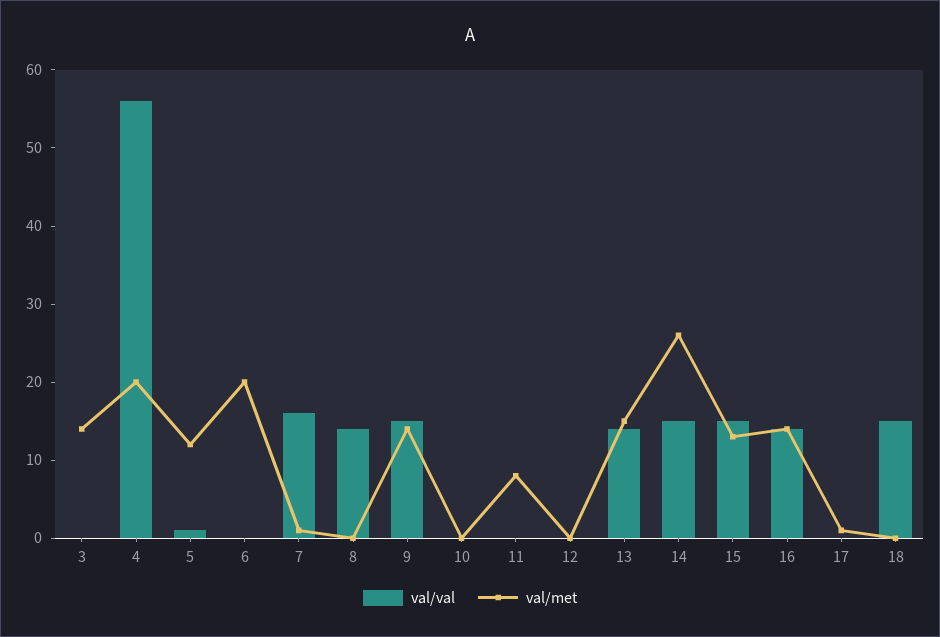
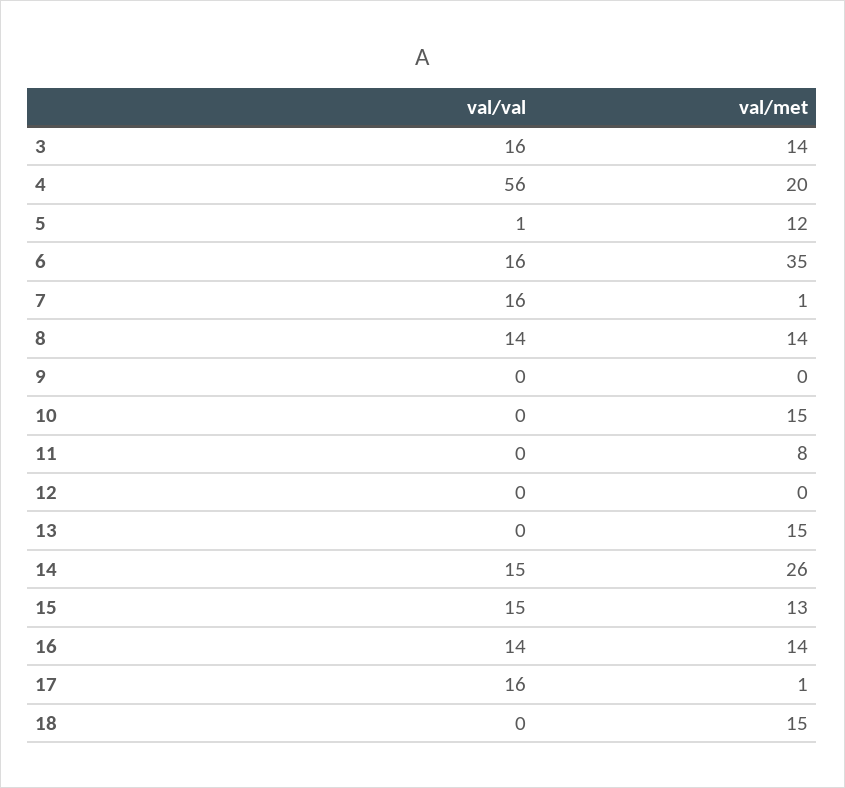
  {
    "val/val": {
-     "3": 0,
+     "3": 16,
      "4": 56,
      "5": 1,
-     "6": 0,
+     "6": 16,
      "7": 16,
      "8": 14,
-     "9": 15,
+     "9": 0,
      "10": 0,
      "11": 0,
      "12": 0,
-     "13": 15,
+     "13": 0,
      "14": 15,
      "15": 15,
      "16": 14,
-     "17": 0,
+     "17": 16,
-     "18": 15
+     "18": 0
    },
    "val/met": {
      "3": 14,
      "4": 20,
      "5": 12,
-     "6": 20,
+     "6": 35,
      "7": 1,
-     "8": 0,
+     "8": 14,
-     "9": 15,
+     "9": 0,
-     "10": 0,
+     "10": 15,
      "11": 8,
      "12": 0,
      "13": 15,
      "14": 26,
      "15": 13,
      "16": 14,
      "17": 1,
-     "18": 0
+     "18": 15
    }
  }

